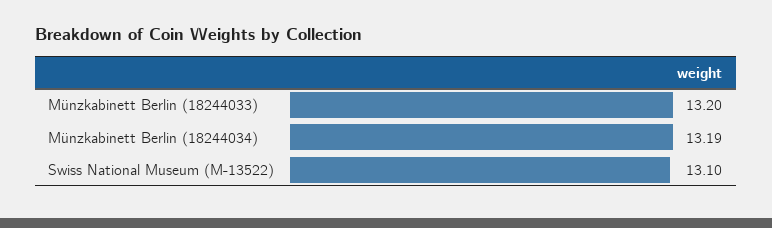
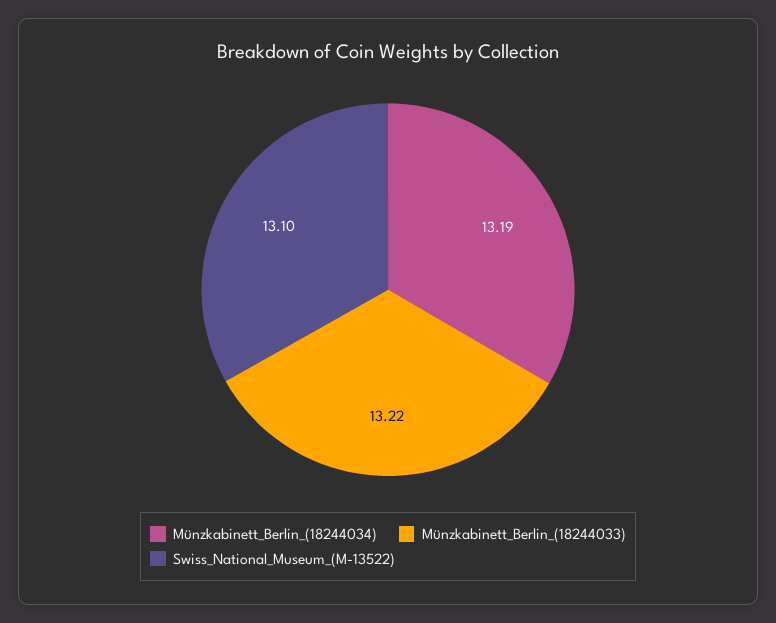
  {
-   "Münzkabinett Berlin (18244033)": 13.2,
+   "Münzkabinett Berlin (18244033)": 13.22,
    "Münzkabinett Berlin (18244034)": 13.19,
    "Swiss National Museum (M-13522)": 13.1
  }

